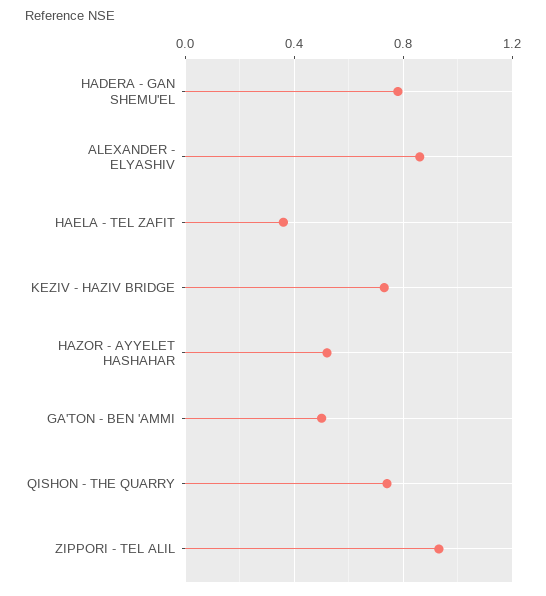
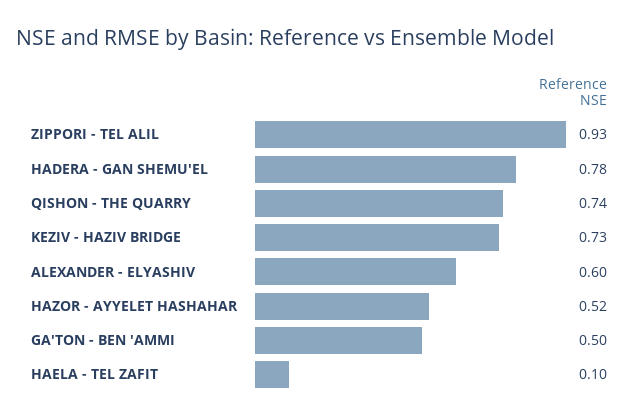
  {
    "HADERA - GAN SHEMU'EL": 0.78,
-   "ALEXANDER - ELYASHIV": 0.85,
+   "ALEXANDER - ELYASHIV": 0.6,
-   "HAELA - TEL ZAFIT": 0.35,
+   "HAELA - TEL ZAFIT": 0.1,
    "KEZIV - HAZIV BRIDGE": 0.73,
    "HAZOR - AYYELET HASHAHAR": 0.52,
    "GA'TON - BEN 'AMMI": 0.5,
    "QISHON - THE QUARRY": 0.74,
    "ZIPPORI - TEL ALIL": 0.93
  }

